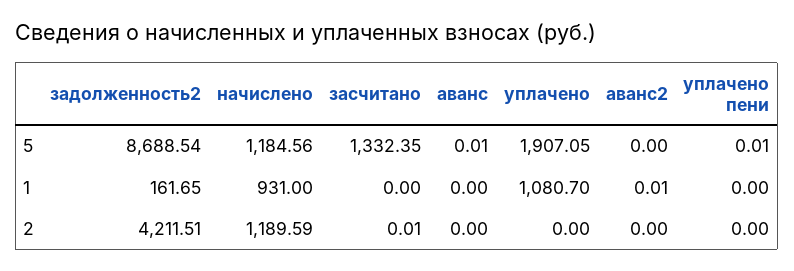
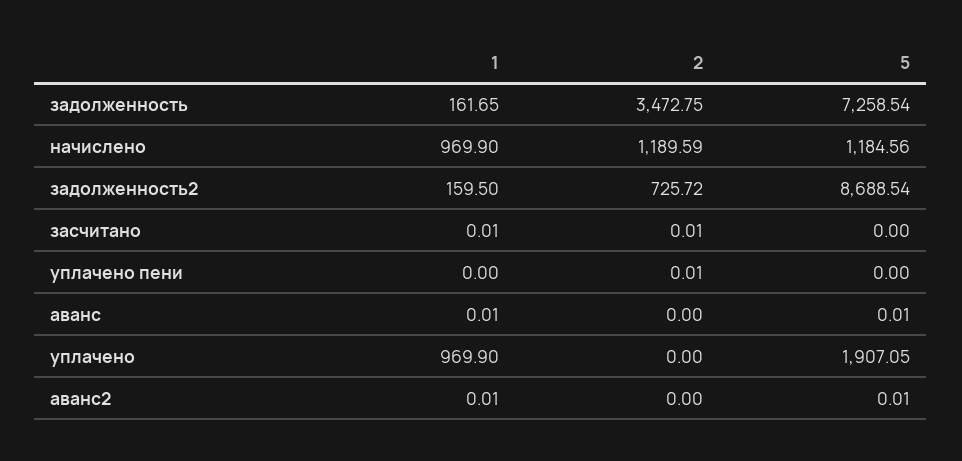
  {
    "задолженность2": {
      "5": 8688.54,
-     "1": 161.65,
+     "1": 159.5,
-     "2": 4211.51
+     "2": 725.72
    },
    "начислено": {
      "5": 1184.56,
-     "1": 931,
+     "1": 969.9,
      "2": 1189.59
    },
    "засчитано": {
-     "5": 1332.35,
+     "5": 0,
-     "1": 0,
+     "1": 0.01,
      "2": 0.01
    },
    "аванс": {
      "5": 0.01,
-     "1": 0,
+     "1": 0.01,
      "2": 0
    },
    "уплачено": {
      "5": 1907.05,
-     "1": 1080.7,
+     "1": 969.9,
      "2": 0
    },
    "аванс2": {
-     "5": 0,
+     "5": 0.01,
      "1": 0.01,
      "2": 0
    },
    "уплачено пени": {
-     "5": 0.01,
+     "5": 0,
      "1": 0,
-     "2": 0
+     "2": 0.01
-   }
+   },
+   "задолженность": {
+     "1": 161.65,
+     "2": 3472.75,
+     "5": 7258.54
+   }
  }

